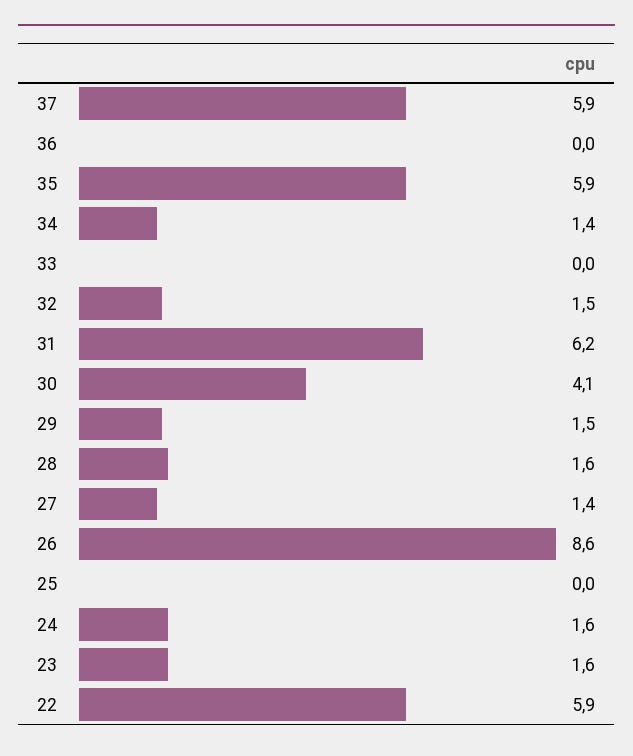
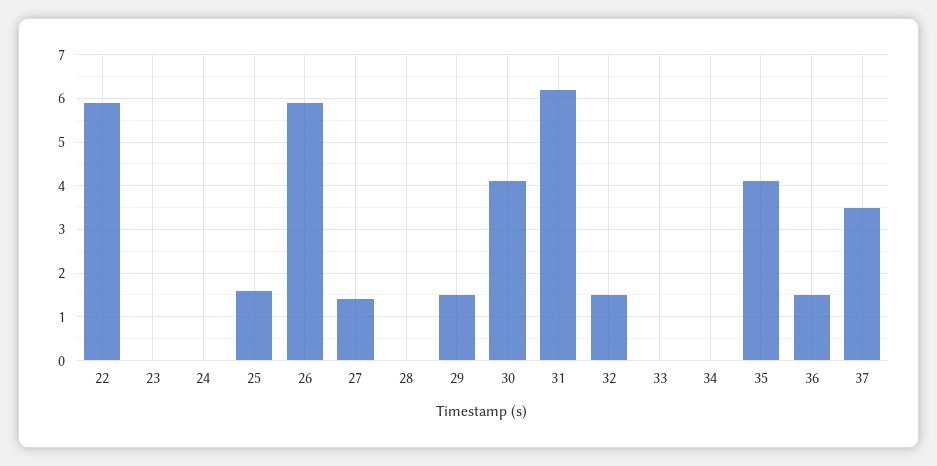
  {
-   "37": 5.9,
+   "37": 3.5,
-   "36": 0,
+   "36": 1.5,
-   "35": 5.9,
+   "35": 4,
-   "34": 1.4,
+   "34": 0,
    "33": 0,
    "32": 1.5,
    "31": 6.2,
    "30": 4.1,
    "29": 1.5,
-   "28": 1.6,
+   "28": 0,
    "27": 1.4,
-   "26": 8.6,
+   "26": 6,
-   "25": 0,
+   "25": 1.5,
-   "24": 1.6,
+   "24": 0,
-   "23": 1.6,
+   "23": 0,
    "22": 5.9
  }

